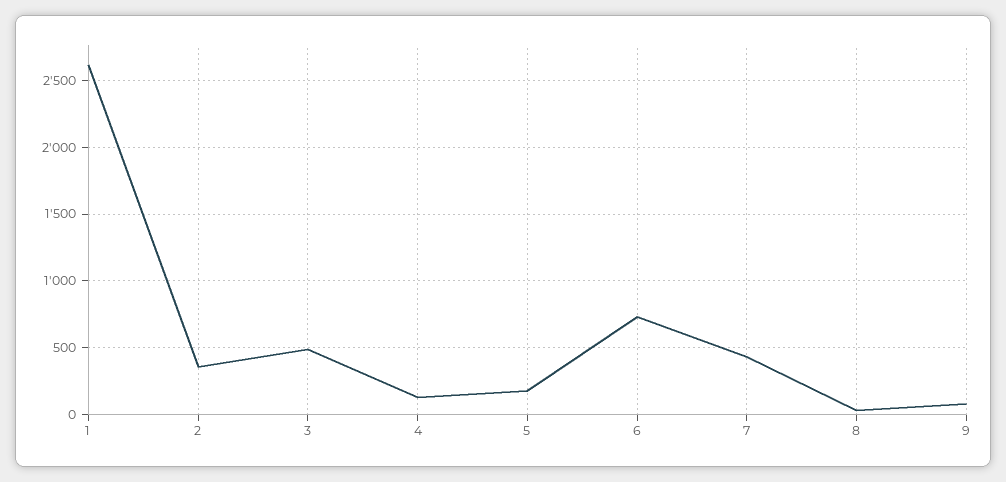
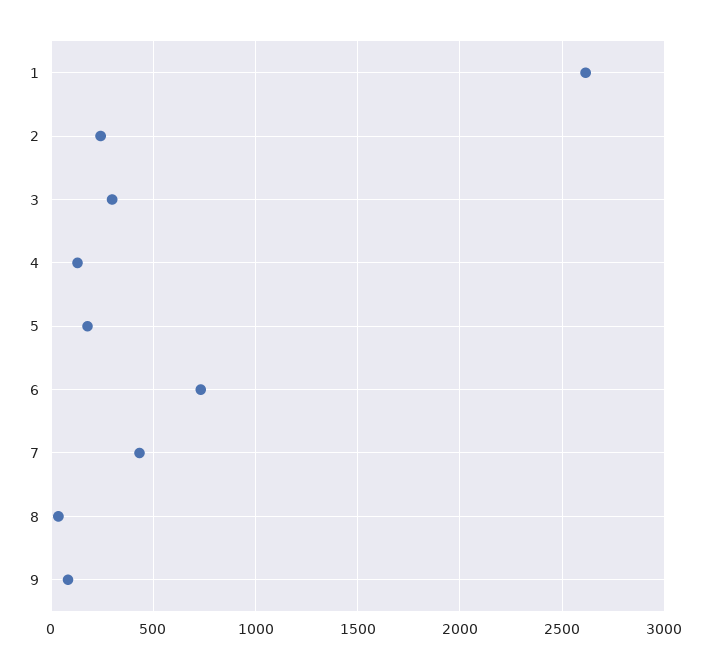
  {
    "1": 2600,
-   "2": 350,
+   "2": 250,
-   "3": 500,
+   "3": 300,
    "4": 150,
    "5": 200,
    "6": 750,
    "7": 450,
    "8": 50,
    "9": 100
  }

